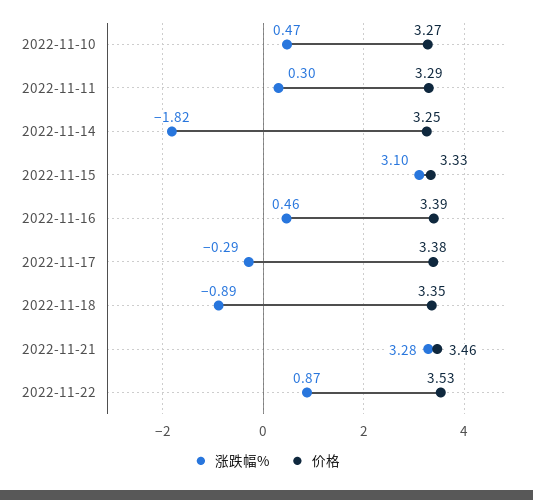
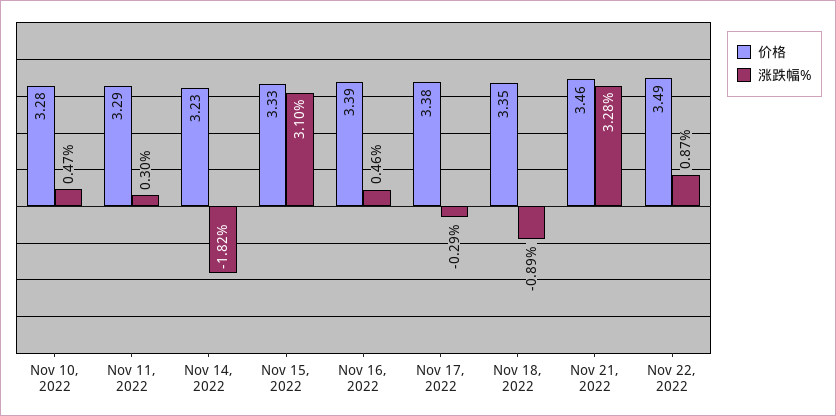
  {
    "涨跌幅%": {
      "2022-11-10": 0.47,
      "2022-11-11": 0.3,
      "2022-11-14": -1.82,
      "2022-11-15": 3.1,
      "2022-11-16": 0.46,
      "2022-11-17": -0.29,
      "2022-11-18": -0.89,
      "2022-11-21": 3.28,
      "2022-11-22": 0.87
    },
    "价格": {
-     "2022-11-10": 3.27,
+     "2022-11-10": 3.28,
      "2022-11-11": 3.29,
-     "2022-11-14": 3.25,
+     "2022-11-14": 3.23,
      "2022-11-15": 3.33,
      "2022-11-16": 3.39,
      "2022-11-17": 3.38,
      "2022-11-18": 3.35,
      "2022-11-21": 3.46,
-     "2022-11-22": 3.53
+     "2022-11-22": 3.49
    }
  }

